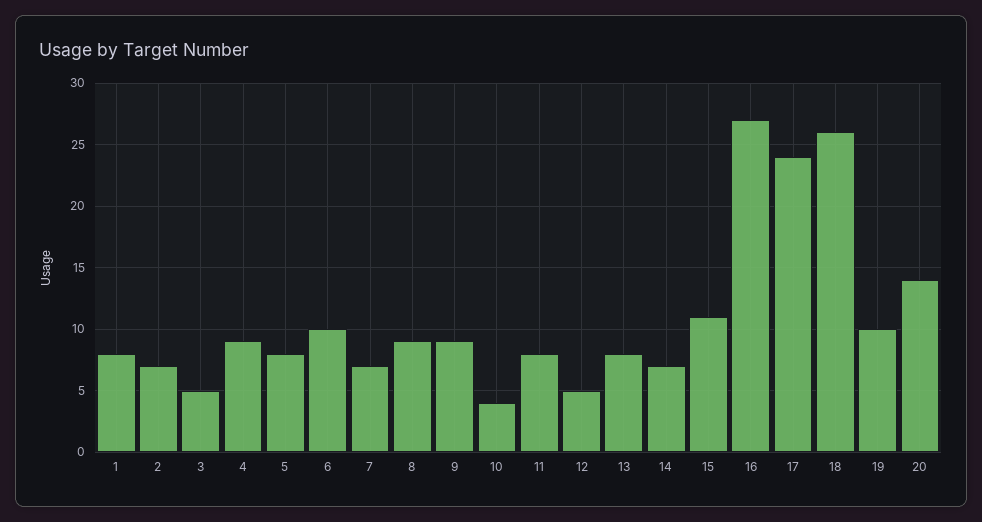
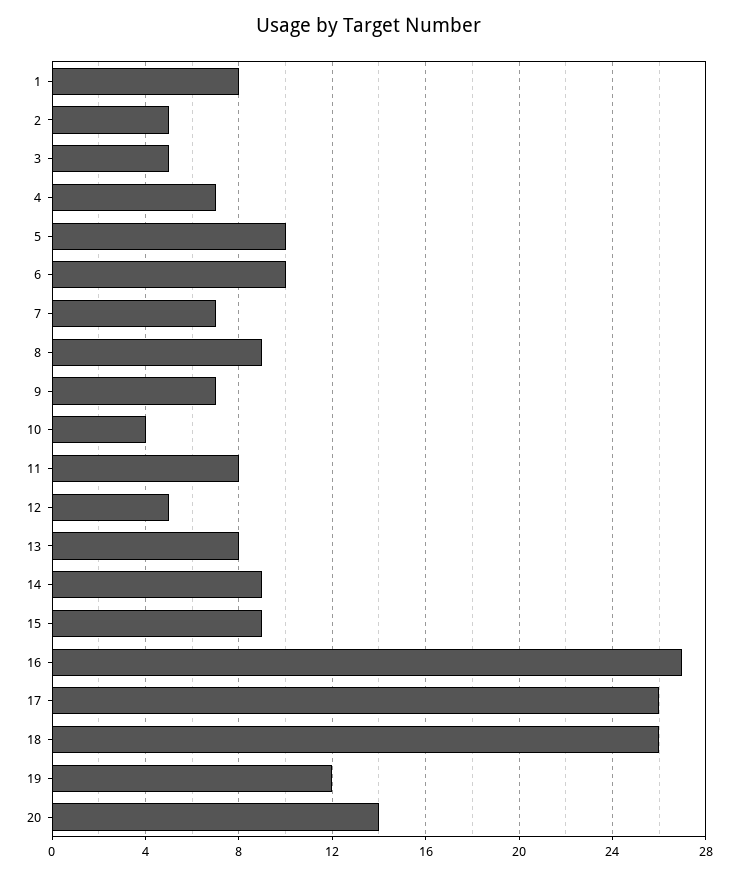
  {
    "1": 8,
-   "2": 7,
+   "2": 5,
    "3": 5,
-   "4": 9,
+   "4": 7,
-   "5": 8,
+   "5": 10,
    "6": 10,
    "7": 7,
    "8": 9,
-   "9": 9,
+   "9": 7,
    "10": 4,
    "11": 8,
    "12": 5,
    "13": 8,
-   "14": 7,
+   "14": 9,
-   "15": 11,
+   "15": 9,
    "16": 27,
-   "17": 24,
+   "17": 26,
    "18": 26,
-   "19": 10,
+   "19": 12,
    "20": 14
  }

